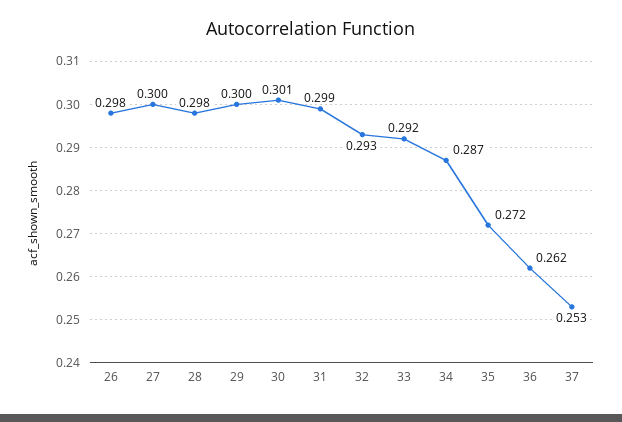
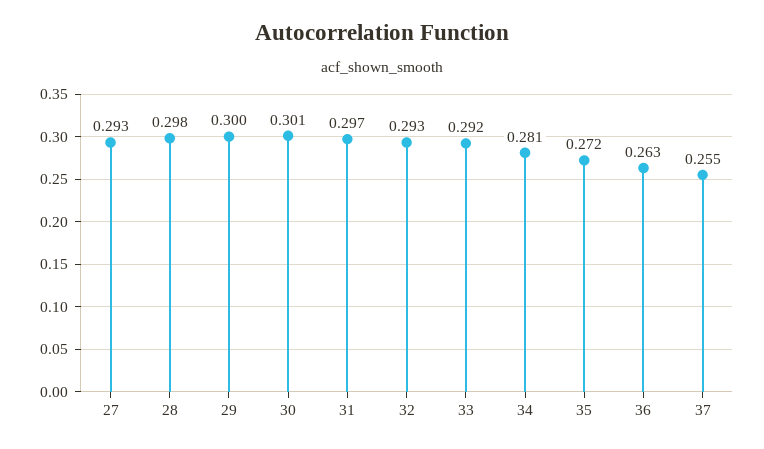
  {
-   "26": 0.298,
-   "27": 0.3,
+   "27": 0.293,
    "28": 0.298,
    "29": 0.3,
    "30": 0.301,
-   "31": 0.299,
+   "31": 0.297,
    "32": 0.293,
    "33": 0.292,
-   "34": 0.287,
+   "34": 0.281,
    "35": 0.272,
-   "36": 0.262,
+   "36": 0.263,
-   "37": 0.253
+   "37": 0.255
  }

